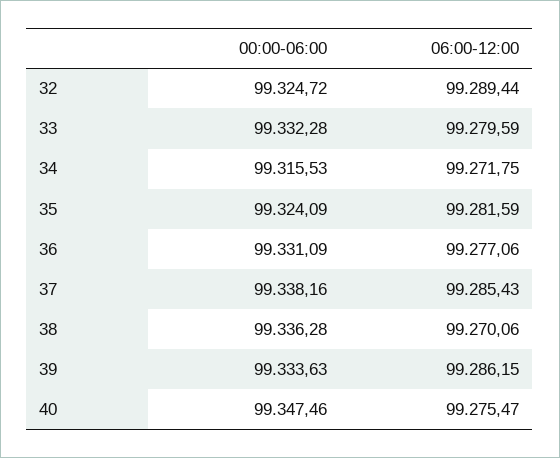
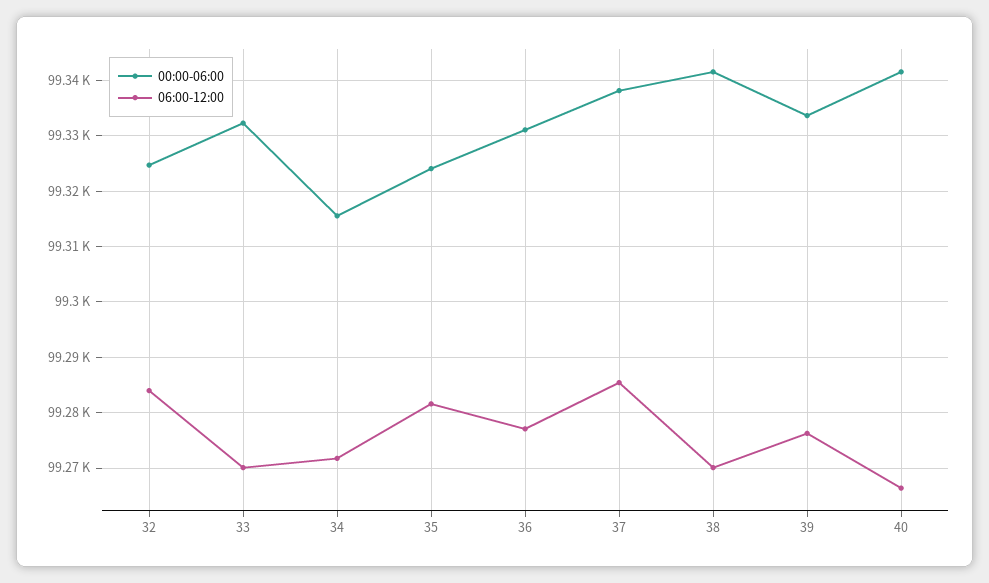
  {
    "00:00-06:00": {
      "32": 99324.72,
      "33": 99332.28,
      "34": 99315.53,
      "35": 99324.09,
      "36": 99331.09,
      "37": 99338.16,
-     "38": 99336.28,
+     "38": 99342,
      "39": 99333.63,
-     "40": 99347.46
+     "40": 99342
    },
    "06:00-12:00": {
-     "32": 99289.44,
+     "32": 99284,
-     "33": 99279.59,
+     "33": 99270,
      "34": 99271.75,
      "35": 99281.59,
      "36": 99277.06,
      "37": 99285.43,
      "38": 99270.06,
-     "39": 99286.15,
+     "39": 99276,
-     "40": 99275.47
+     "40": 99266
    }
  }

